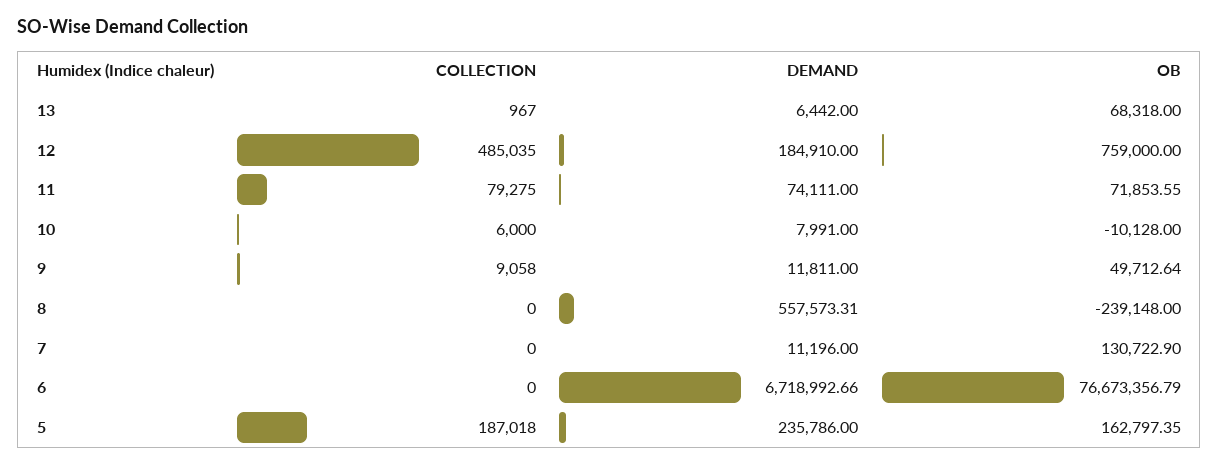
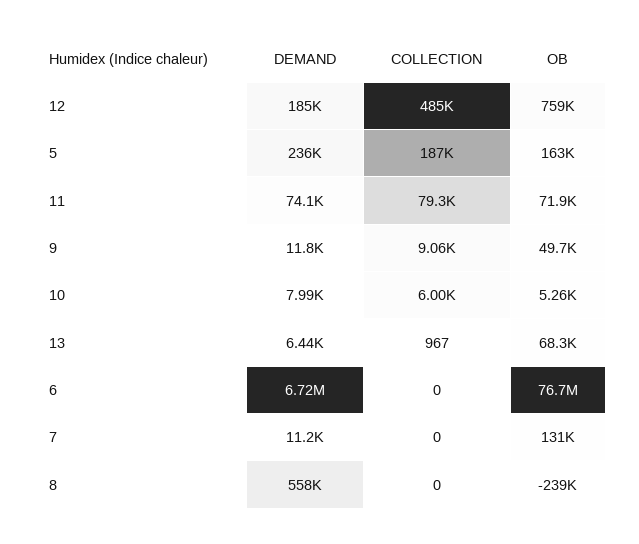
  {
    "COLLECTION": {
      "13": 967,
      "12": 485035,
      "11": 79275,
      "10": 6000,
      "9": 9058,
      "8": 0,
      "7": 0,
      "6": 0,
      "5": 187018
    },
    "DEMAND": {
      "13": 6442,
      "12": 184910,
      "11": 74111,
      "10": 7991,
      "9": 11811,
      "8": 557573.31,
      "7": 11196,
      "6": 6718992.66,
      "5": 235786
    },
    "OB": {
      "13": 68318,
      "12": 759000,
      "11": 71853.55,
-     "10": -10128,
+     "10": 5260,
      "9": 49712.64,
      "8": -239148,
      "7": 130722.9,
      "6": 76673356.79,
      "5": 162797.35
    }
  }

